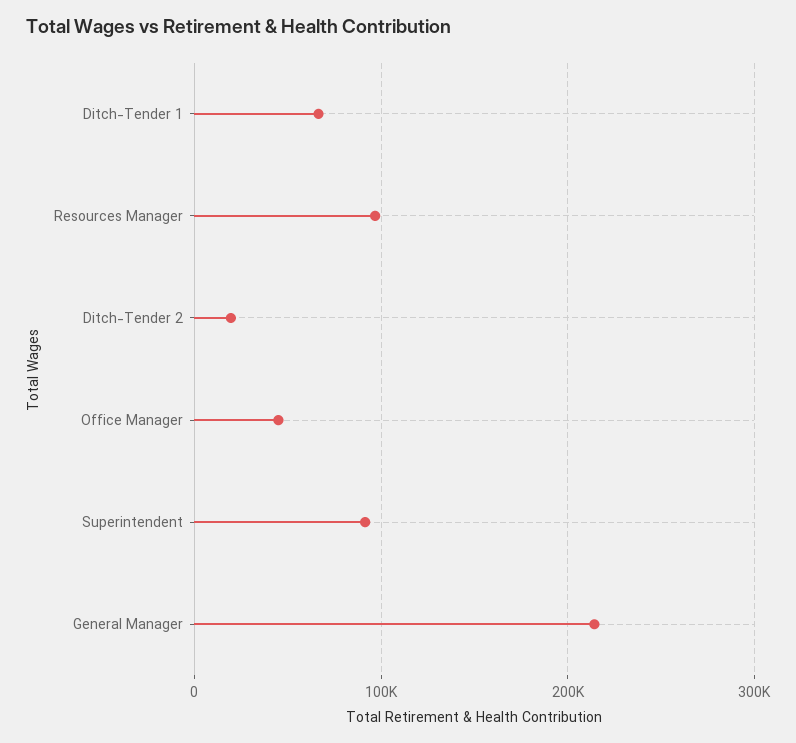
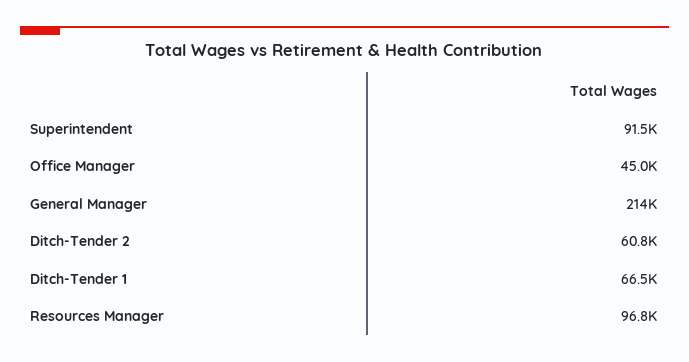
  {
    "Ditch-Tender 1": 66500,
    "Resources Manager": 96800,
-   "Ditch-Tender 2": 20000,
+   "Ditch-Tender 2": 60800,
    "Office Manager": 45000,
    "Superintendent": 91500,
    "General Manager": 214000
  }

